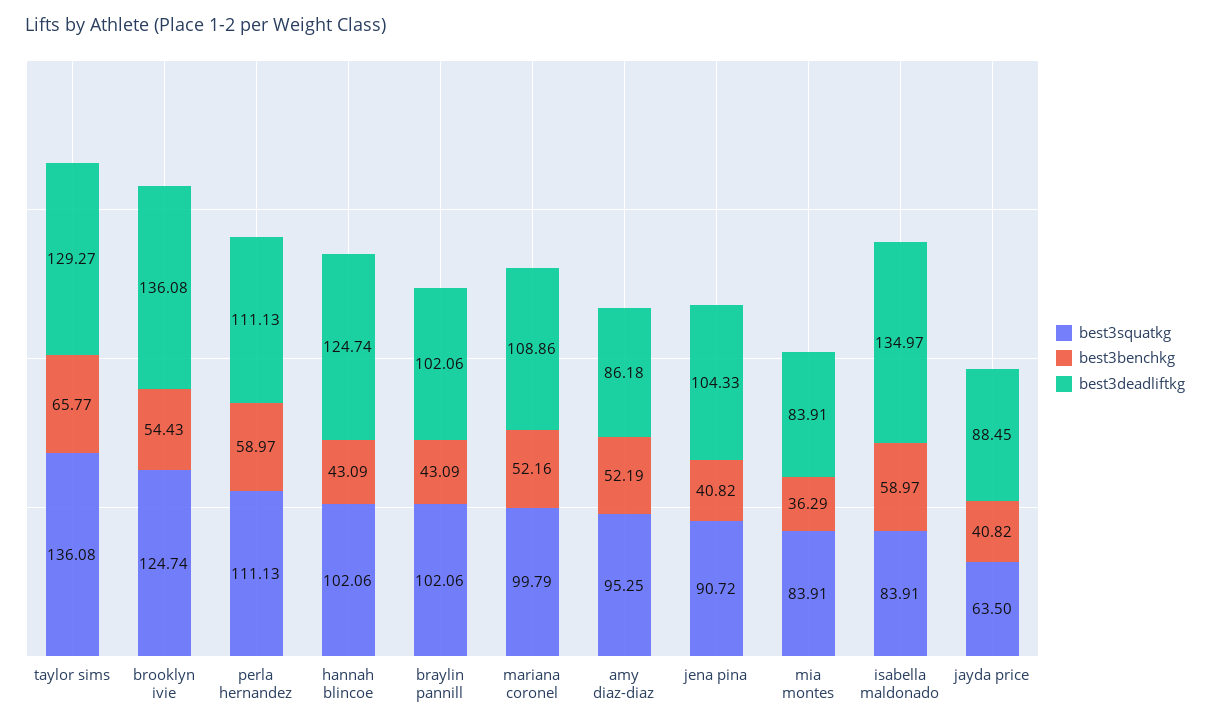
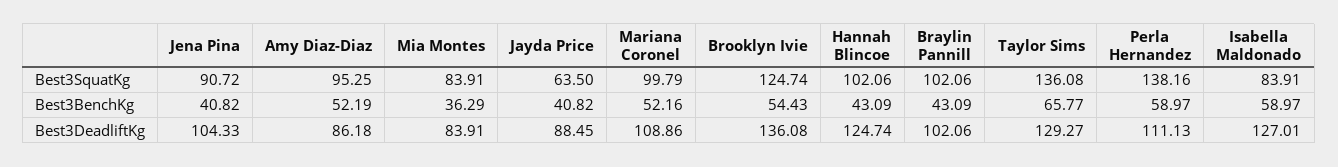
  {
    "best3squatkg": {
      "taylor sims": 136.08,
      "brooklyn ivie": 124.74,
-     "perla hernandez": 111.13,
+     "perla hernandez": 138.16,
      "hannah blincoe": 102.06,
      "braylin pannill": 102.06,
      "mariana coronel": 99.79,
      "amy diaz-diaz": 95.25,
      "jena pina": 90.72,
      "mia montes": 83.91,
      "isabella maldonado": 83.91,
      "jayda price": 63.5
    },
    "best3benchkg": {
      "taylor sims": 65.77,
      "brooklyn ivie": 54.43,
      "perla hernandez": 58.97,
      "hannah blincoe": 43.09,
      "braylin pannill": 43.09,
      "mariana coronel": 52.16,
      "amy diaz-diaz": 52.19,
      "jena pina": 40.82,
      "mia montes": 36.29,
      "isabella maldonado": 58.97,
      "jayda price": 40.82
    },
    "best3deadliftkg": {
      "taylor sims": 129.27,
      "brooklyn ivie": 136.08,
      "perla hernandez": 111.13,
      "hannah blincoe": 124.74,
      "braylin pannill": 102.06,
      "mariana coronel": 108.86,
      "amy diaz-diaz": 86.18,
      "jena pina": 104.33,
      "mia montes": 83.91,
-     "isabella maldonado": 134.97,
+     "isabella maldonado": 127.01,
      "jayda price": 88.45
    }
  }

